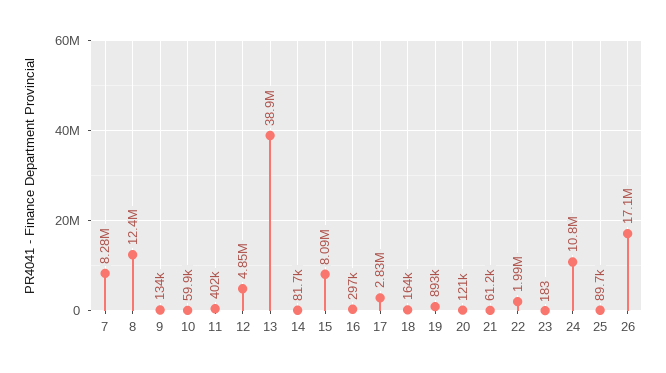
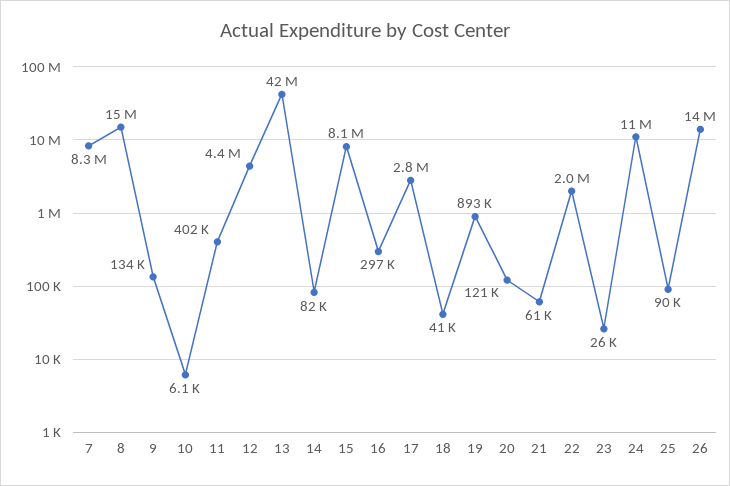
  {
    "7": 8280000,
-   "8": 12400000,
+   "8": 15000000,
    "9": 134000,
-   "10": 59900,
+   "10": 6100,
    "11": 402000,
-   "12": 4850000,
+   "12": 4400000,
-   "13": 38900000,
+   "13": 42000000,
    "14": 81700,
    "15": 8090000,
    "16": 297000,
    "17": 2830000,
-   "18": 164000,
+   "18": 41000,
    "19": 893000,
    "20": 121000,
    "21": 61200,
    "22": 1990000,
-   "23": 183,
+   "23": 26000,
    "24": 10800000,
    "25": 89700,
-   "26": 17100000
+   "26": 14000000
  }

